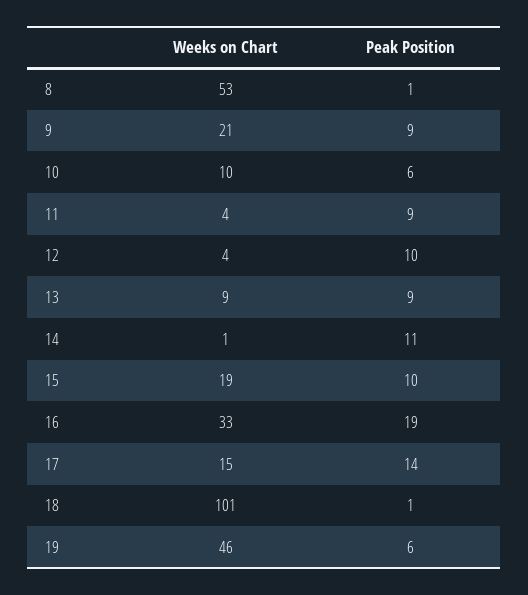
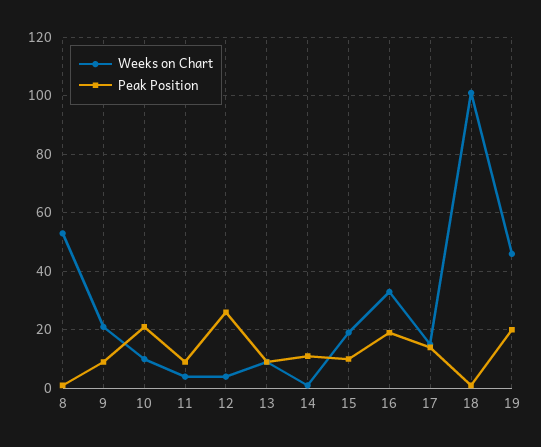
  {
    "Weeks on Chart": {
      "8": 53,
      "9": 21,
      "10": 10,
      "11": 4,
      "12": 4,
      "13": 9,
      "14": 1,
      "15": 19,
      "16": 33,
      "17": 15,
      "18": 101,
      "19": 46
    },
    "Peak Position": {
      "8": 1,
      "9": 9,
-     "10": 6,
+     "10": 20,
      "11": 9,
-     "12": 10,
+     "12": 25,
      "13": 9,
      "14": 11,
      "15": 10,
      "16": 19,
      "17": 14,
      "18": 1,
-     "19": 6
+     "19": 20
    }
  }

